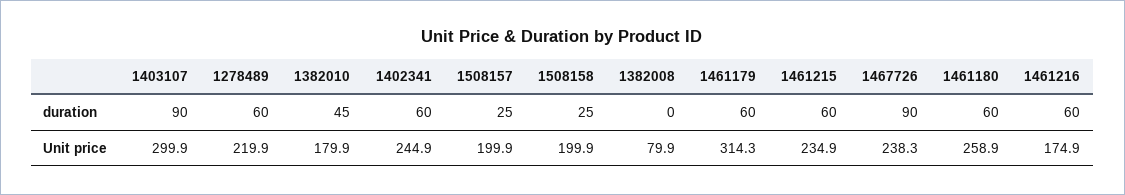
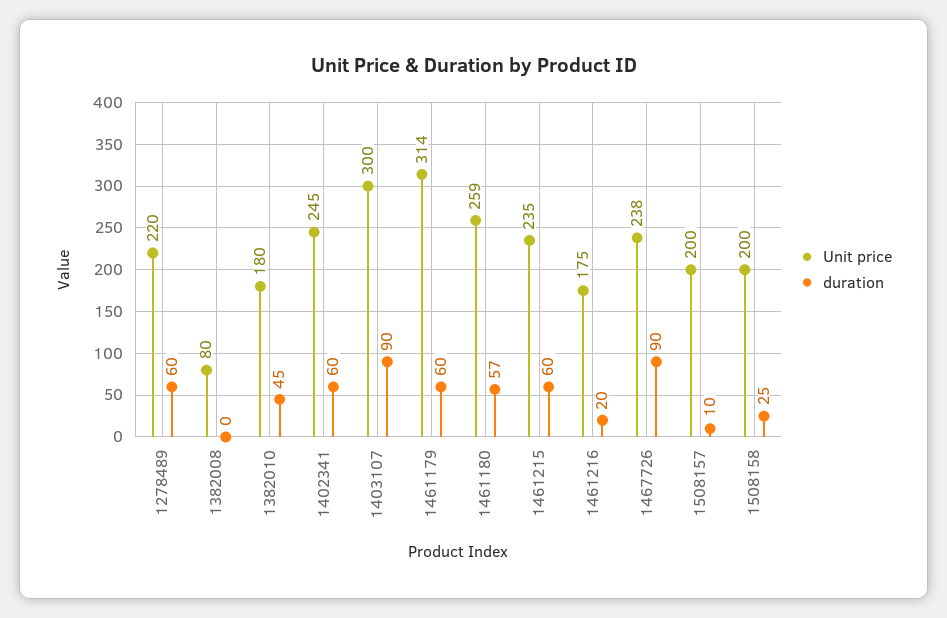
  {
    "duration": {
      "1403107": 90,
      "1278489": 60,
      "1382010": 45,
      "1402341": 60,
-     "1508157": 25,
+     "1508157": 10,
      "1508158": 25,
      "1382008": 0,
      "1461179": 60,
      "1461215": 60,
      "1467726": 90,
-     "1461180": 60,
+     "1461180": 57,
-     "1461216": 60
+     "1461216": 20
    },
    "Unit price": {
      "1403107": 299.9,
      "1278489": 219.9,
      "1382010": 179.9,
      "1402341": 244.9,
      "1508157": 199.9,
      "1508158": 199.9,
      "1382008": 79.9,
      "1461179": 314.3,
      "1461215": 234.9,
      "1467726": 238.3,
      "1461180": 258.9,
      "1461216": 174.9
    }
  }

